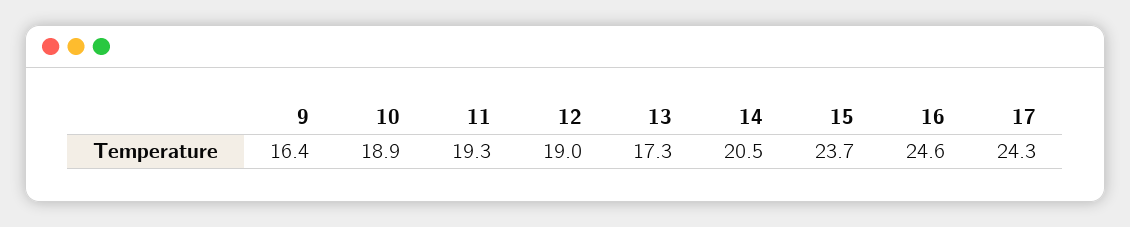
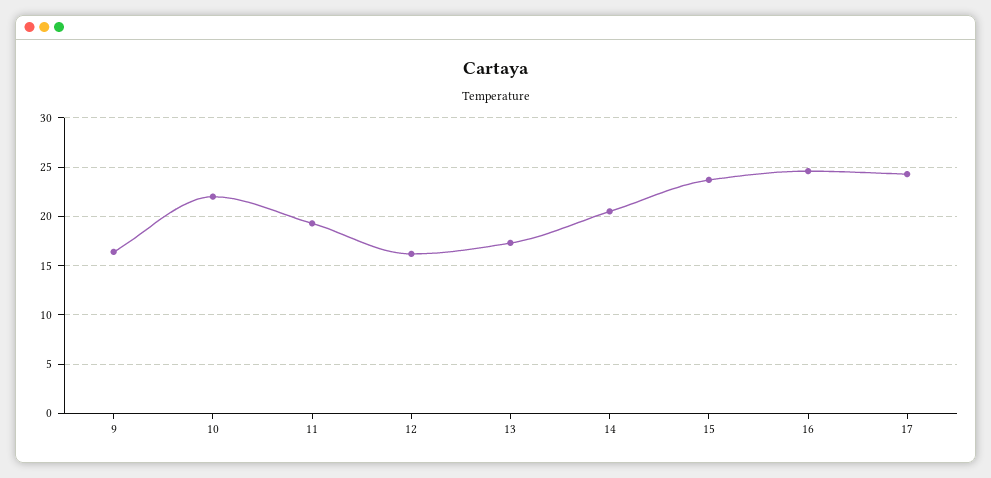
  {
    "9": 16.4,
-   "10": 18.9,
+   "10": 22,
    "11": 19.3,
-   "12": 19,
+   "12": 16,
    "13": 17.3,
    "14": 20.5,
    "15": 23.7,
    "16": 24.6,
    "17": 24.3
  }

